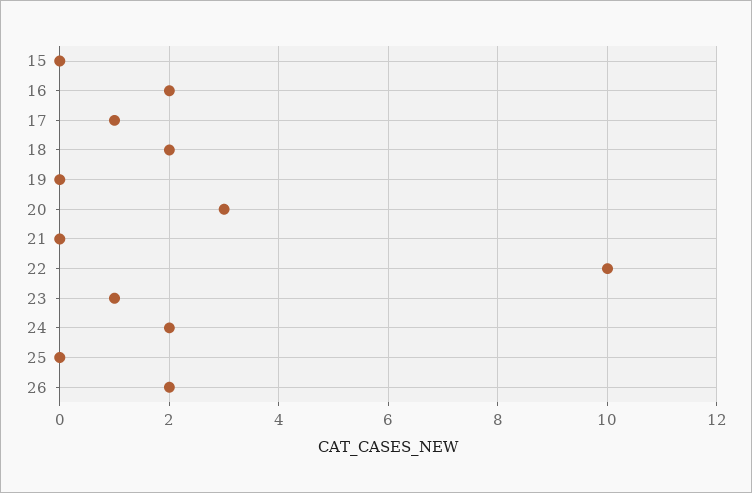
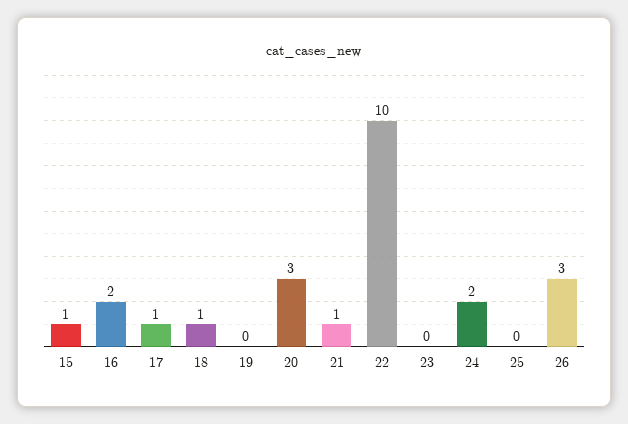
  {
-   "15": 0,
+   "15": 1,
    "16": 2,
    "17": 1,
-   "18": 2,
+   "18": 1,
    "19": 0,
    "20": 3,
-   "21": 0,
+   "21": 1,
    "22": 10,
-   "23": 1,
+   "23": 0,
    "24": 2,
    "25": 0,
-   "26": 2
+   "26": 3
  }

